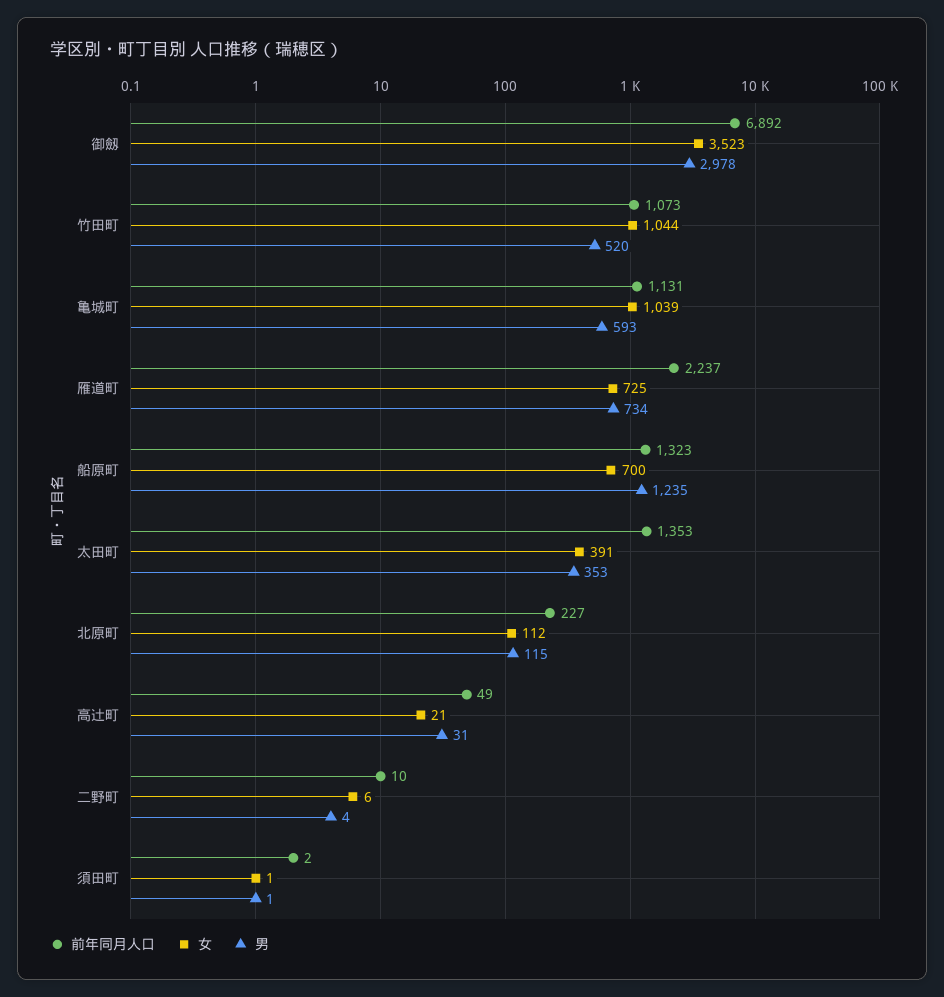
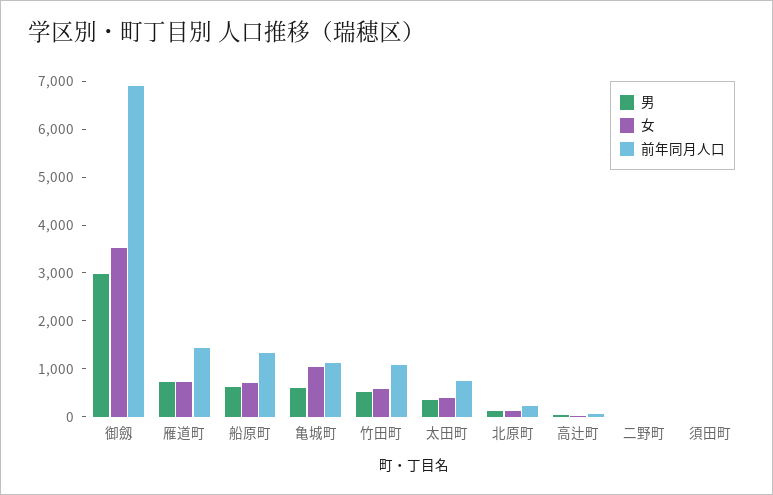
  {
    "前年同月人口": {
      "御劔": 6892,
      "竹田町": 1073,
      "亀城町": 1131,
-     "雁道町": 2237,
+     "雁道町": 1400,
      "船原町": 1323,
-     "太田町": 1353,
+     "太田町": 800,
      "北原町": 227,
      "高辻町": 49,
      "二野町": 10,
      "須田町": 2
    },
    "女": {
      "御劔": 3523,
-     "竹田町": 1044,
+     "竹田町": 600,
      "亀城町": 1039,
      "雁道町": 725,
      "船原町": 700,
      "太田町": 391,
      "北原町": 112,
      "高辻町": 21,
      "二野町": 6,
      "須田町": 1
    },
    "男": {
      "御劔": 2978,
      "竹田町": 520,
      "亀城町": 593,
      "雁道町": 734,
-     "船原町": 1235,
+     "船原町": 600,
      "太田町": 353,
      "北原町": 115,
      "高辻町": 31,
      "二野町": 4,
      "須田町": 1
    }
  }

